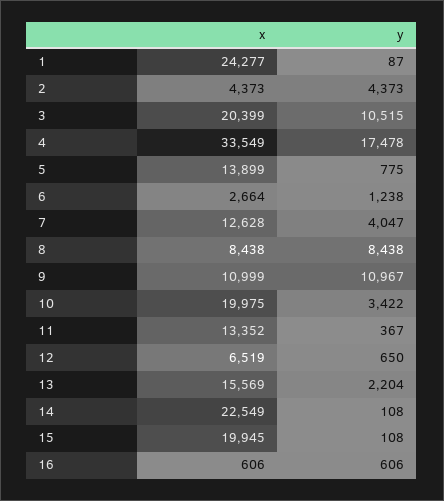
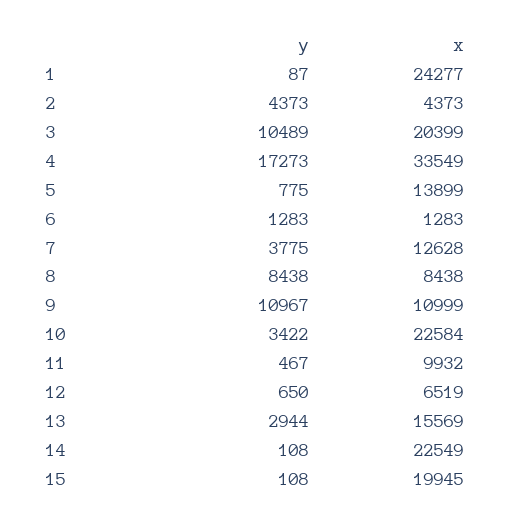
  {
    "x": {
      "1": 24277,
      "2": 4373,
      "3": 20399,
      "4": 33549,
      "5": 13899,
-     "6": 2664,
+     "6": 1283,
      "7": 12628,
      "8": 8438,
      "9": 10999,
-     "10": 19975,
+     "10": 22584,
-     "11": 13352,
+     "11": 9932,
      "12": 6519,
      "13": 15569,
      "14": 22549,
-     "15": 19945,
+     "15": 19945
-     "16": 606
    },
    "y": {
      "1": 87,
      "2": 4373,
-     "3": 10515,
+     "3": 10489,
-     "4": 17478,
+     "4": 17273,
      "5": 775,
-     "6": 1238,
+     "6": 1283,
-     "7": 4047,
+     "7": 3775,
      "8": 8438,
      "9": 10967,
      "10": 3422,
-     "11": 367,
+     "11": 467,
      "12": 650,
-     "13": 2204,
+     "13": 2944,
      "14": 108,
-     "15": 108,
+     "15": 108
-     "16": 606
    }
  }

